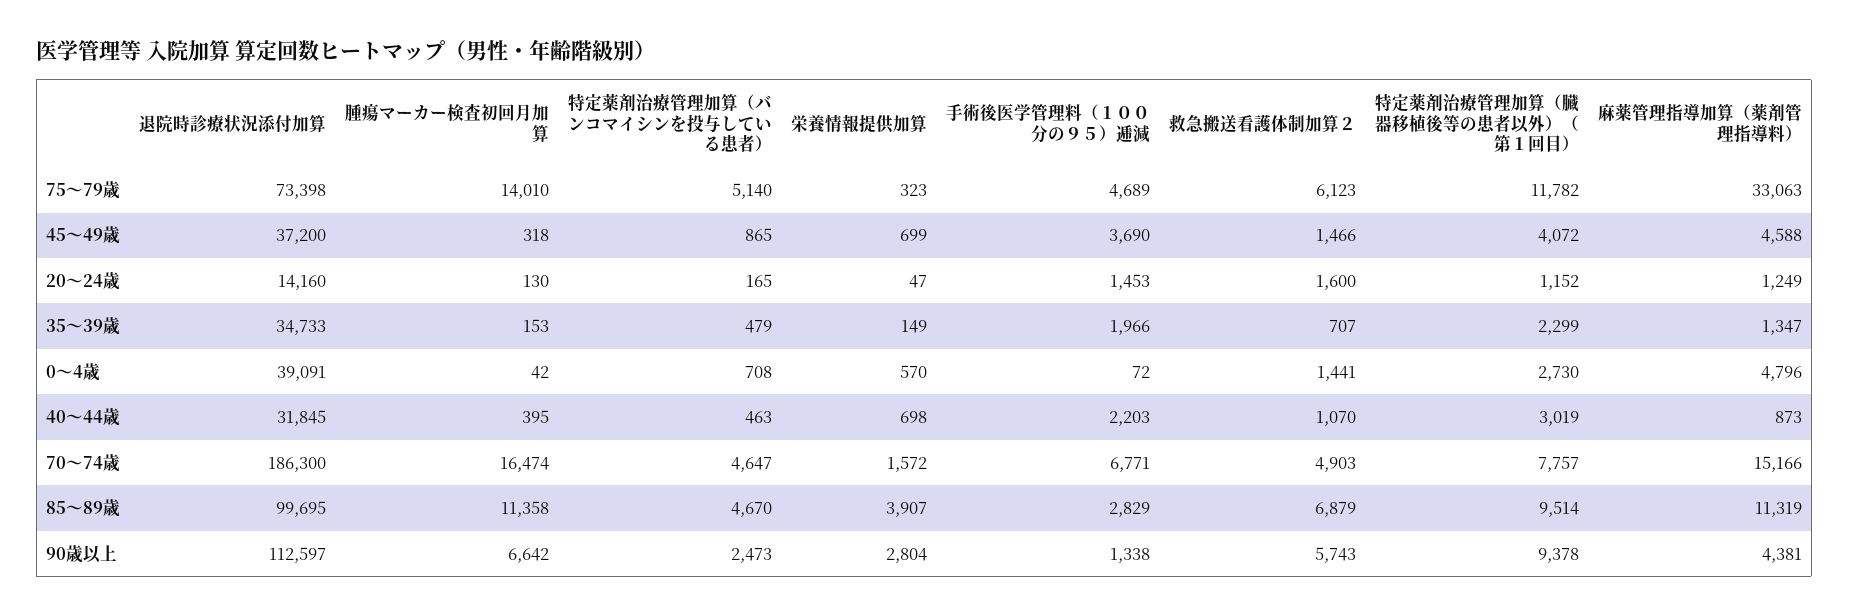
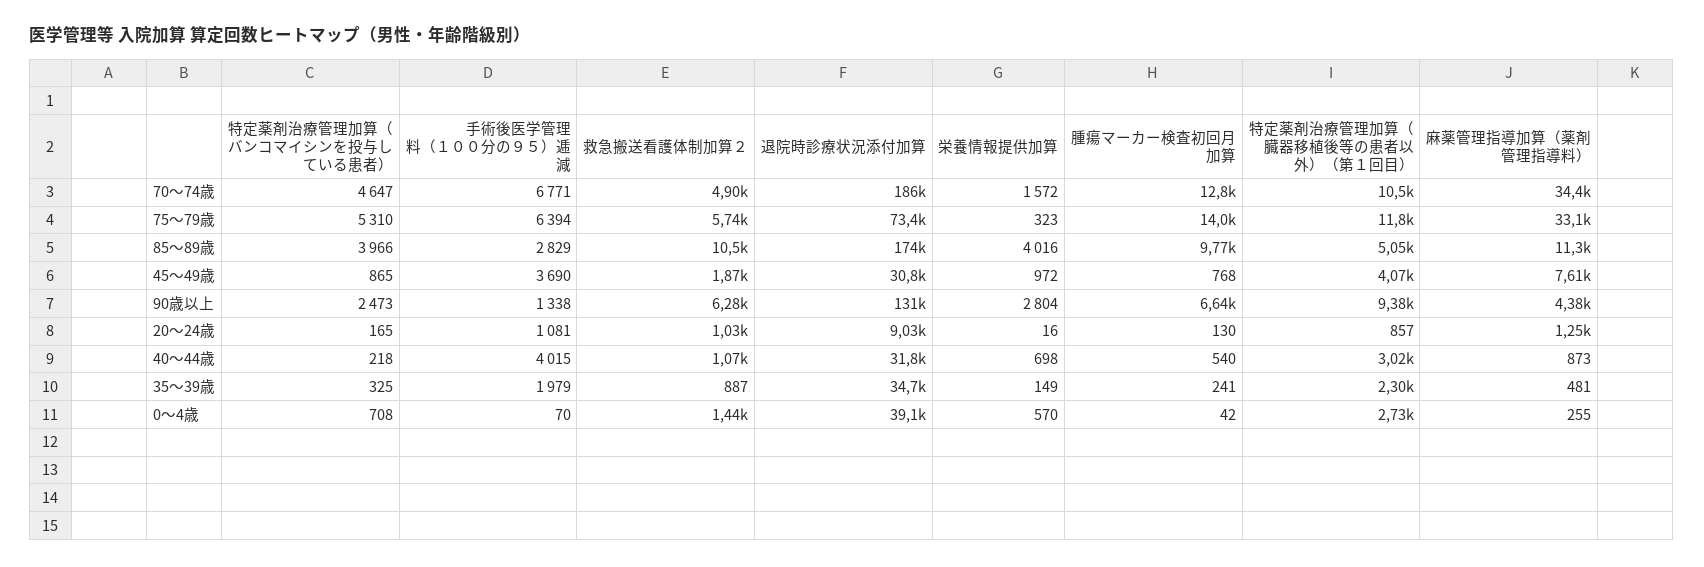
  {
    "退院時診療状況添付加算": {
      "75～79歳": 73398,
-     "45～49歳": 37200,
+     "45～49歳": 30800,
-     "20～24歳": 14160,
+     "20～24歳": 9030,
      "35～39歳": 34733,
      "0～4歳": 39091,
      "40～44歳": 31845,
      "70～74歳": 186300,
-     "85～89歳": 99695,
+     "85～89歳": 174000,
-     "90歳以上": 112597
+     "90歳以上": 131000
    },
    "腫瘍マーカー検査初回月加算": {
      "75～79歳": 14010,
-     "45～49歳": 318,
+     "45～49歳": 768,
      "20～24歳": 130,
-     "35～39歳": 153,
+     "35～39歳": 241,
      "0～4歳": 42,
-     "40～44歳": 395,
+     "40～44歳": 540,
-     "70～74歳": 16474,
+     "70～74歳": 12800,
-     "85～89歳": 11358,
+     "85～89歳": 9770,
      "90歳以上": 6642
    },
    "特定薬剤治療管理加算（バンコマイシンを投与している患者）": {
-     "75～79歳": 5140,
+     "75～79歳": 5310,
      "45～49歳": 865,
      "20～24歳": 165,
-     "35～39歳": 479,
+     "35～39歳": 325,
      "0～4歳": 708,
-     "40～44歳": 463,
+     "40～44歳": 218,
      "70～74歳": 4647,
-     "85～89歳": 4670,
+     "85～89歳": 3966,
      "90歳以上": 2473
    },
    "栄養情報提供加算": {
      "75～79歳": 323,
-     "45～49歳": 699,
+     "45～49歳": 972,
-     "20～24歳": 47,
+     "20～24歳": 16,
      "35～39歳": 149,
      "0～4歳": 570,
      "40～44歳": 698,
      "70～74歳": 1572,
-     "85～89歳": 3907,
+     "85～89歳": 4016,
      "90歳以上": 2804
    },
    "手術後医学管理料（１００分の９５）逓減": {
-     "75～79歳": 4689,
+     "75～79歳": 6394,
      "45～49歳": 3690,
-     "20～24歳": 1453,
+     "20～24歳": 1081,
-     "35～39歳": 1966,
+     "35～39歳": 1979,
-     "0～4歳": 72,
+     "0～4歳": 70,
-     "40～44歳": 2203,
+     "40～44歳": 4015,
      "70～74歳": 6771,
      "85～89歳": 2829,
      "90歳以上": 1338
    },
    "救急搬送看護体制加算２": {
-     "75～79歳": 6123,
+     "75～79歳": 5740,
-     "45～49歳": 1466,
+     "45～49歳": 1870,
-     "20～24歳": 1600,
+     "20～24歳": 1030,
-     "35～39歳": 707,
+     "35～39歳": 887,
      "0～4歳": 1441,
      "40～44歳": 1070,
      "70～74歳": 4903,
-     "85～89歳": 6879,
+     "85～89歳": 10500,
-     "90歳以上": 5743
+     "90歳以上": 6280
    },
    "特定薬剤治療管理加算（臓器移植後等の患者以外）（第１回目）": {
      "75～79歳": 11782,
      "45～49歳": 4072,
-     "20～24歳": 1152,
+     "20～24歳": 857,
      "35～39歳": 2299,
      "0～4歳": 2730,
      "40～44歳": 3019,
-     "70～74歳": 7757,
+     "70～74歳": 10500,
-     "85～89歳": 9514,
+     "85～89歳": 5050,
      "90歳以上": 9378
    },
    "麻薬管理指導加算（薬剤管理指導料）": {
      "75～79歳": 33063,
-     "45～49歳": 4588,
+     "45～49歳": 7610,
      "20～24歳": 1249,
-     "35～39歳": 1347,
+     "35～39歳": 481,
-     "0～4歳": 4796,
+     "0～4歳": 255,
      "40～44歳": 873,
-     "70～74歳": 15166,
+     "70～74歳": 34400,
      "85～89歳": 11319,
      "90歳以上": 4381
    }
  }

